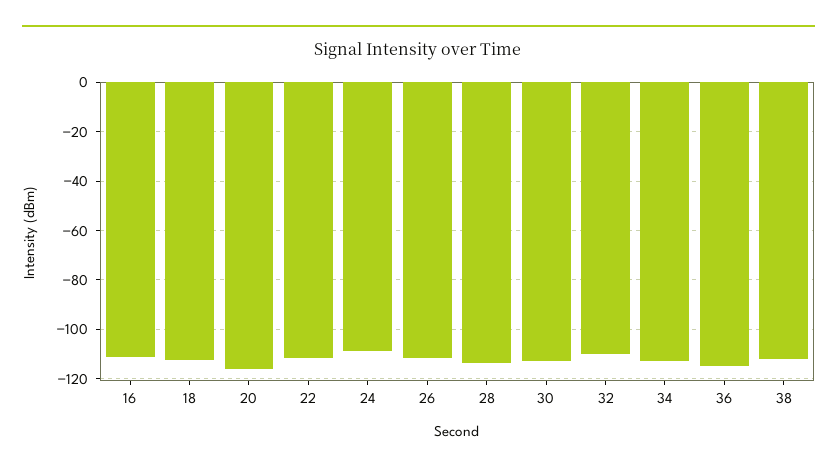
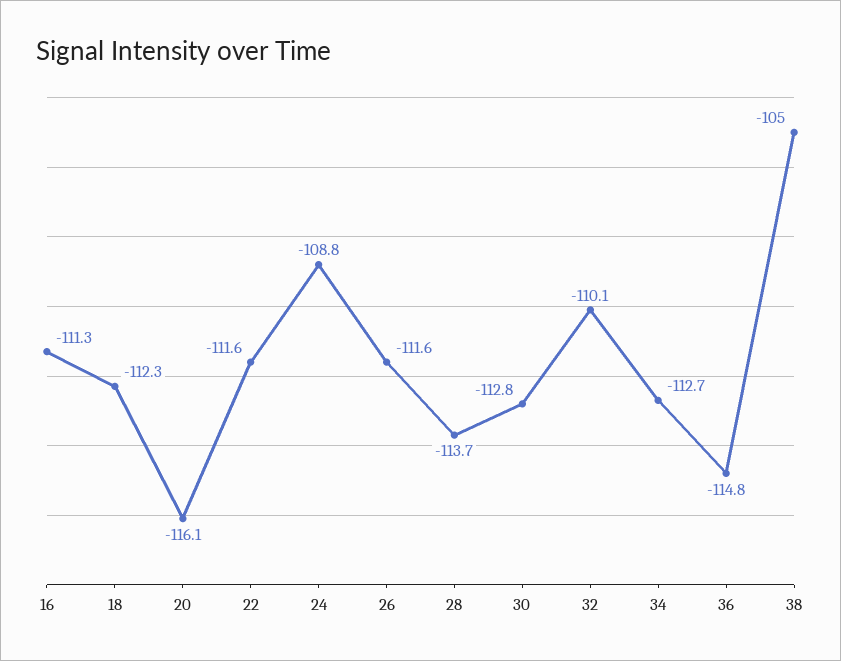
  {
    "16": -111.3,
    "18": -112.3,
    "20": -116.1,
    "22": -111.6,
    "24": -108.8,
    "26": -111.6,
    "28": -113.7,
    "30": -112.8,
    "32": -110.1,
    "34": -112.7,
    "36": -114.8,
-   "38": -112.5
+   "38": -105
  }

